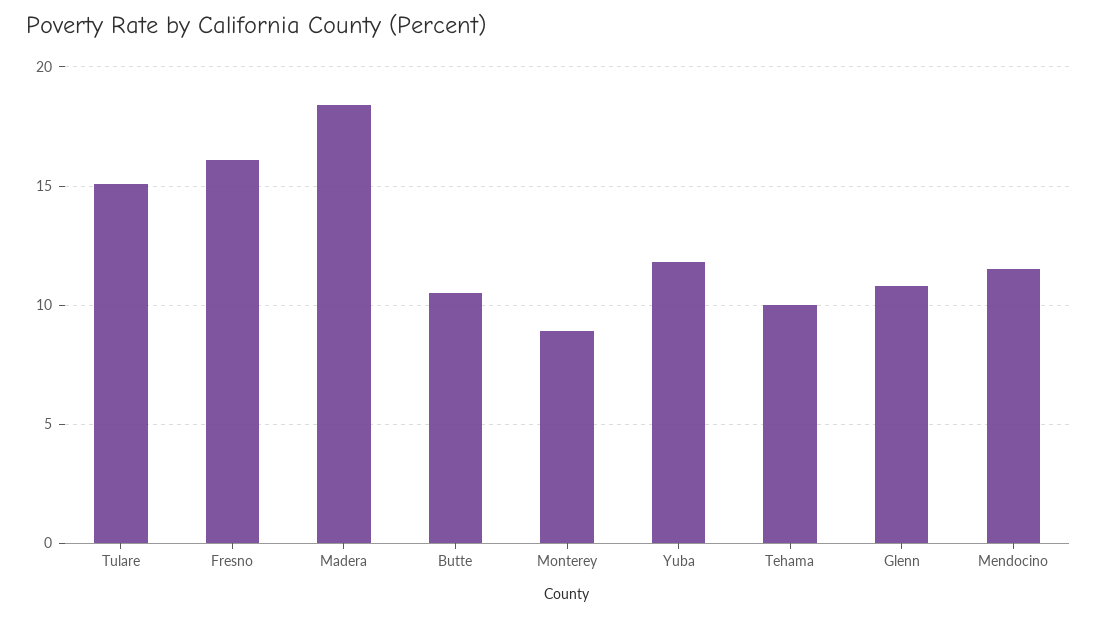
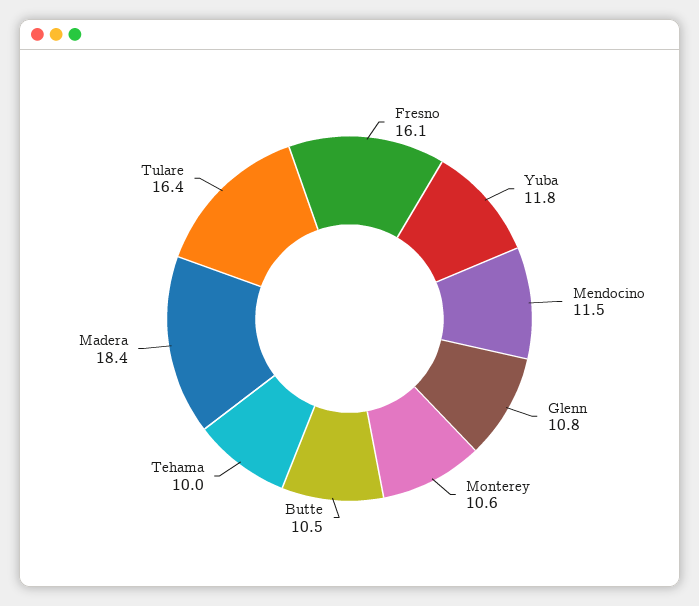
  {
-   "Tulare": 15,
+   "Tulare": 16.4,
    "Fresno": 16.1,
    "Madera": 18.4,
    "Butte": 10.5,
-   "Monterey": 9,
+   "Monterey": 10.6,
    "Yuba": 11.8,
    "Tehama": 10,
    "Glenn": 10.8,
    "Mendocino": 11.5
  }

